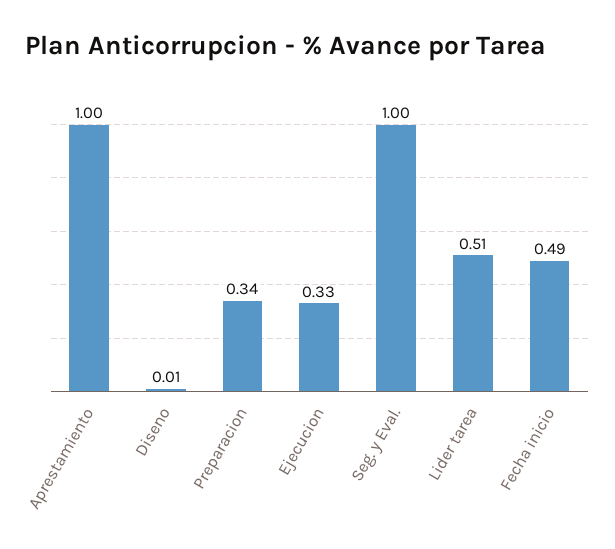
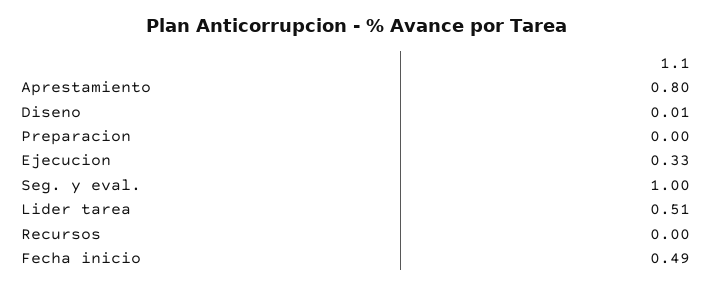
  {
-   "Aprestamiento": 1,
+   "Aprestamiento": 0.8,
    "Diseno": 0.01,
-   "Preparacion": 0.34,
+   "Preparacion": 0,
    "Ejecucion": 0.33,
    "Seg. y Eval.": 1,
    "Lider tarea": 0.51,
-   "Fecha inicio": 0.49
+   "Fecha inicio": 0.49,
+   "Recursos": 0
  }

